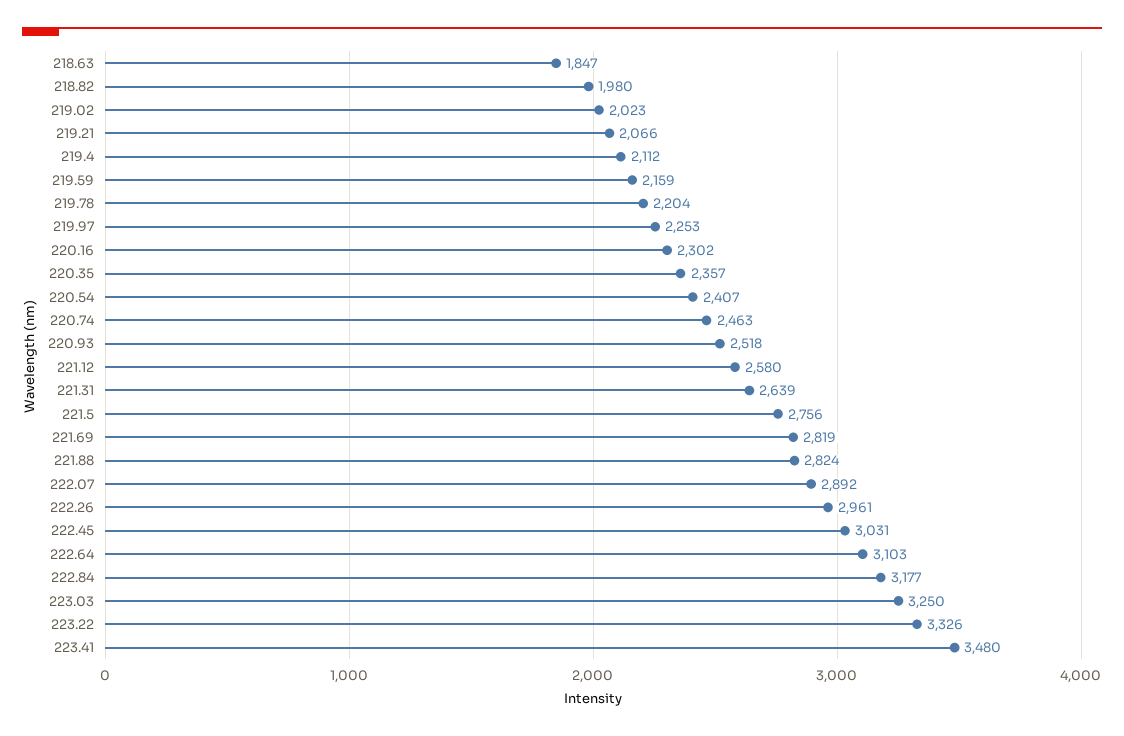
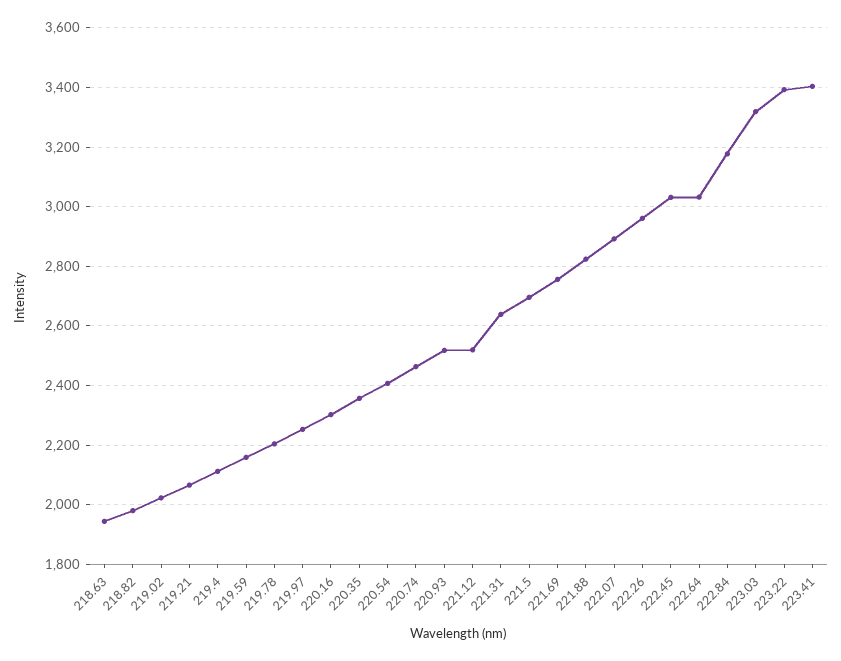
  {
-   "218.63": 1847,
+   "218.63": 1950,
    "218.82": 1980,
    "219.02": 2023,
    "219.21": 2066,
    "219.4": 2112,
    "219.59": 2159,
    "219.78": 2204,
    "219.97": 2253,
    "220.16": 2302,
    "220.35": 2357,
    "220.54": 2407,
    "220.74": 2463,
    "220.93": 2518,
-   "221.12": 2580,
+   "221.12": 2525,
    "221.31": 2639,
-   "221.5": 2756,
+   "221.5": 2700,
-   "221.69": 2819,
+   "221.69": 2750,
    "221.88": 2824,
    "222.07": 2892,
    "222.26": 2961,
    "222.45": 3031,
-   "222.64": 3103,
+   "222.64": 3025,
    "222.84": 3177,
-   "223.03": 3250,
+   "223.03": 3325,
-   "223.22": 3326,
+   "223.22": 3400,
-   "223.41": 3480
+   "223.41": 3400
  }

